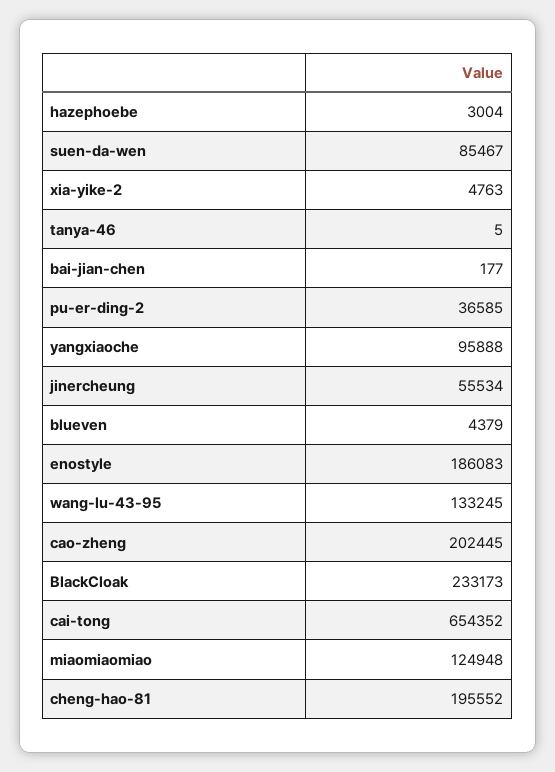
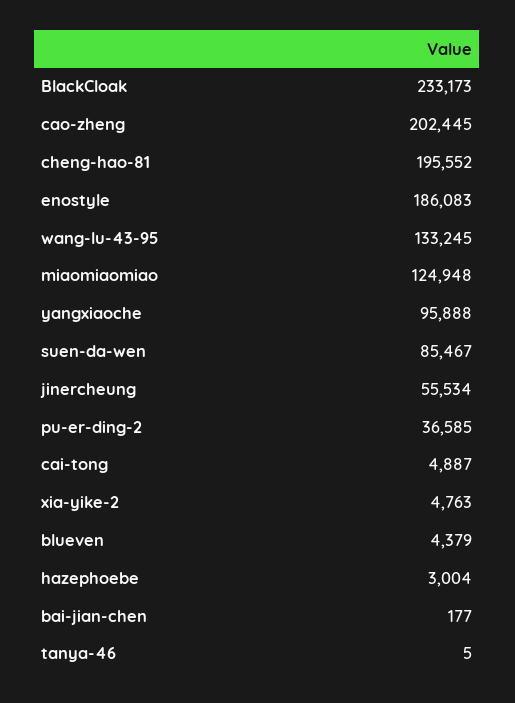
  {
    "hazephoebe": 3004,
    "suen-da-wen": 85467,
    "xia-yike-2": 4763,
    "tanya-46": 5,
    "bai-jian-chen": 177,
    "pu-er-ding-2": 36585,
    "yangxiaoche": 95888,
    "jinercheung": 55534,
    "blueven": 4379,
    "enostyle": 186083,
    "wang-lu-43-95": 133245,
    "cao-zheng": 202445,
    "BlackCloak": 233173,
-   "cai-tong": 654352,
+   "cai-tong": 4887,
    "miaomiaomiao": 124948,
    "cheng-hao-81": 195552
  }

